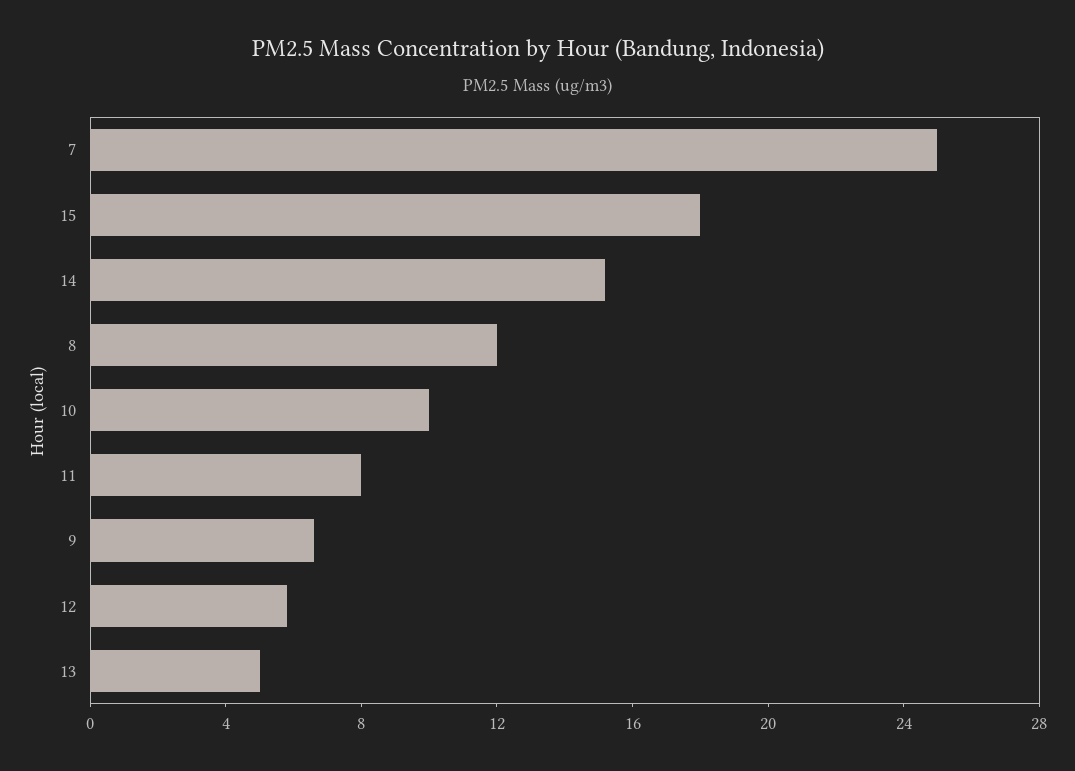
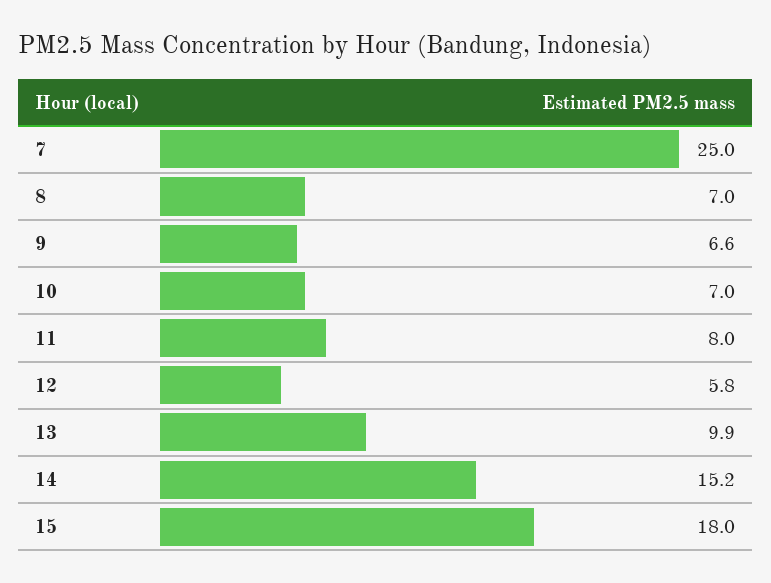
  {
    "7": 25,
    "15": 18,
    "14": 15.2,
-   "8": 12,
+   "8": 7,
-   "10": 10,
+   "10": 7,
    "11": 8,
    "9": 6.6,
    "12": 5.8,
-   "13": 5
+   "13": 9.9
  }

